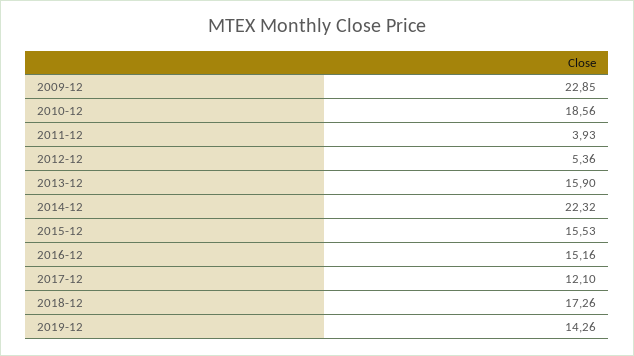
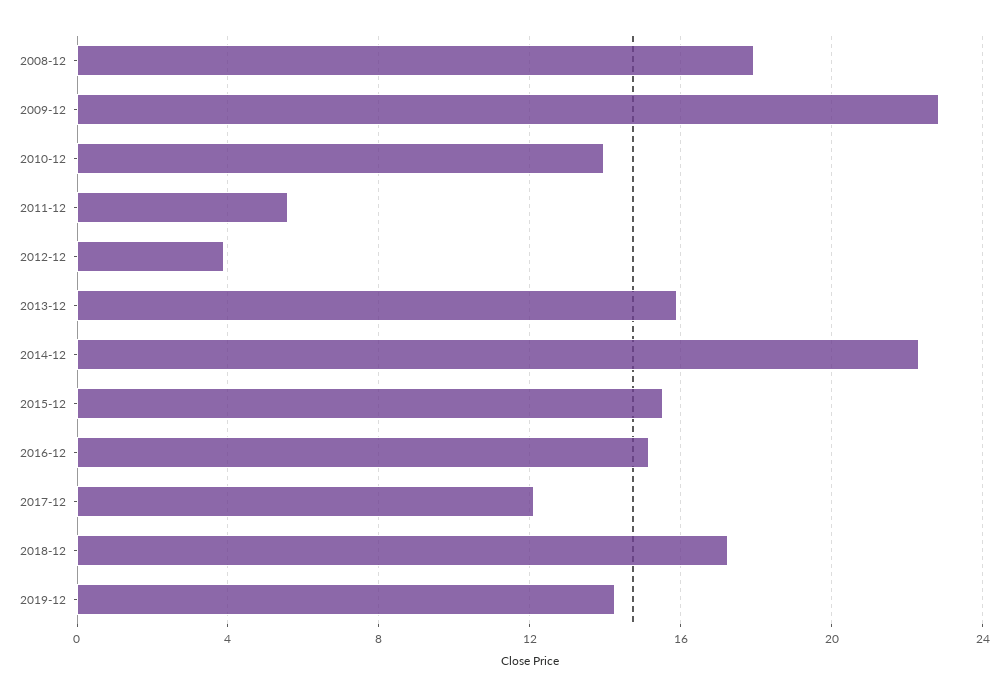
  {
    "2009-12": 22.85,
-   "2010-12": 18.56,
+   "2010-12": 14,
-   "2011-12": 3.93,
+   "2011-12": 5.5,
-   "2012-12": 5.36,
+   "2012-12": 4,
    "2013-12": 15.9,
    "2014-12": 22.32,
    "2015-12": 15.53,
    "2016-12": 15.16,
    "2017-12": 12.1,
    "2018-12": 17.26,
-   "2019-12": 14.26
+   "2019-12": 14.26,
+   "2008-12": 18
  }

